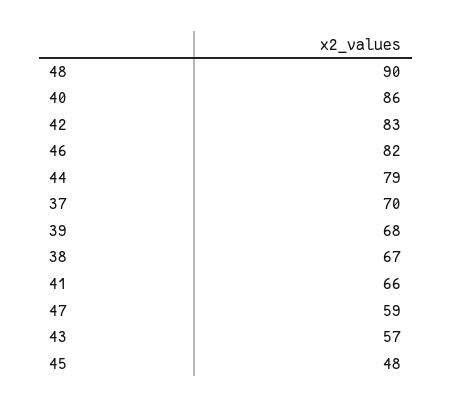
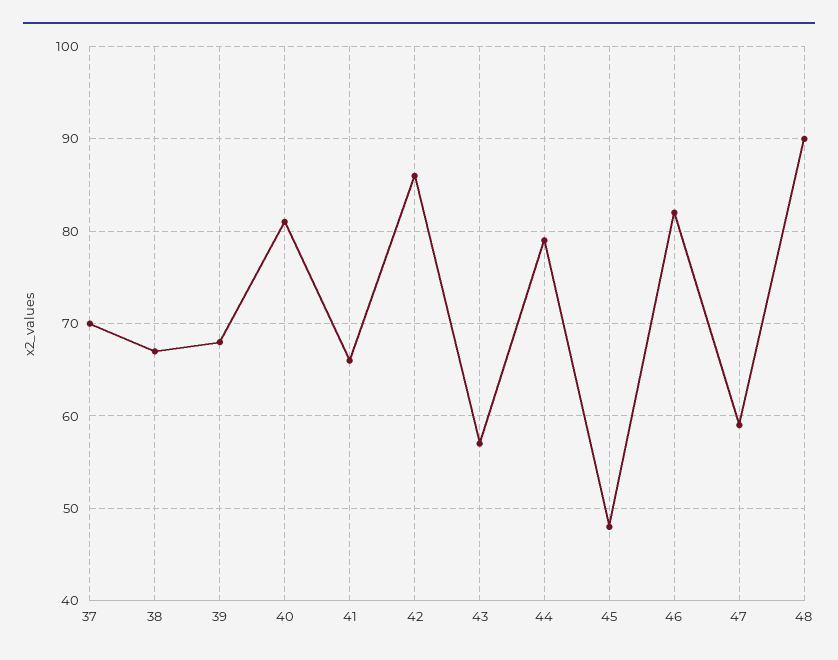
  {
    "48": 90,
-   "40": 86,
+   "40": 81,
-   "42": 83,
+   "42": 86,
    "46": 82,
    "44": 79,
    "37": 70,
    "39": 68,
    "38": 67,
    "41": 66,
    "47": 59,
    "43": 57,
    "45": 48
  }

